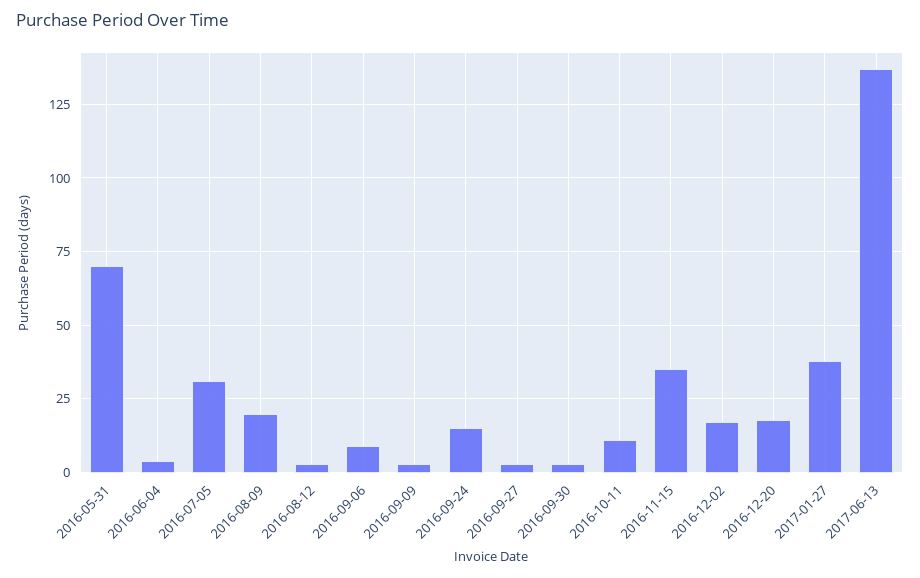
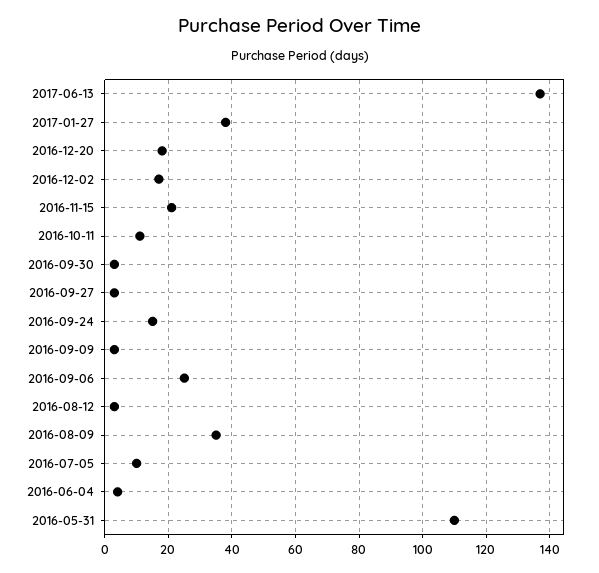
  {
-   "2016-05-31": 70,
+   "2016-05-31": 110,
    "2016-06-04": 5,
-   "2016-07-05": 30,
+   "2016-07-05": 10,
-   "2016-08-09": 20,
+   "2016-08-09": 35,
    "2016-08-12": 5,
-   "2016-09-06": 10,
+   "2016-09-06": 25,
    "2016-09-09": 5,
    "2016-09-24": 15,
    "2016-09-27": 5,
    "2016-09-30": 5,
    "2016-10-11": 10,
-   "2016-11-15": 35,
+   "2016-11-15": 20,
    "2016-12-02": 15,
    "2016-12-20": 20,
    "2017-01-27": 40,
    "2017-06-13": 135
  }

